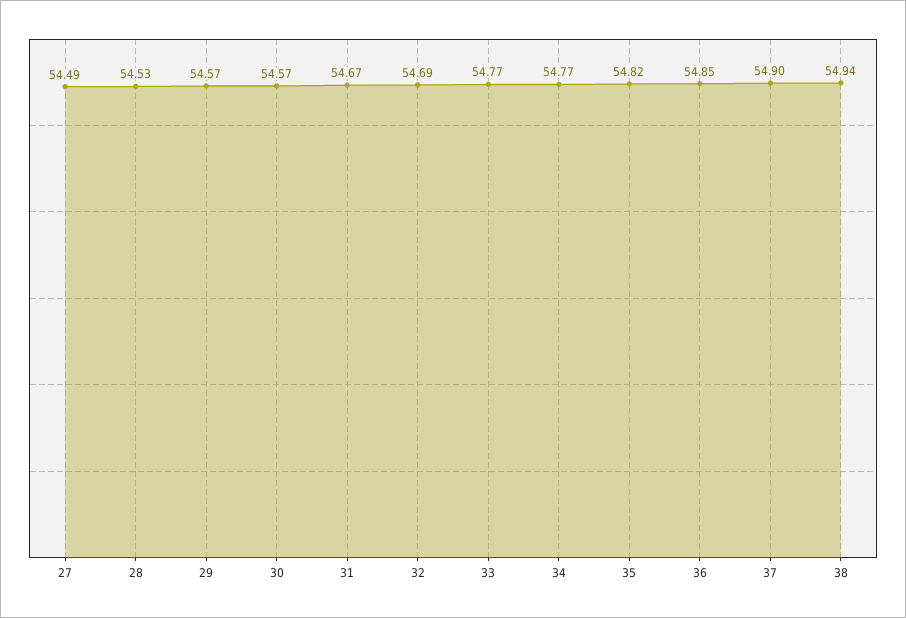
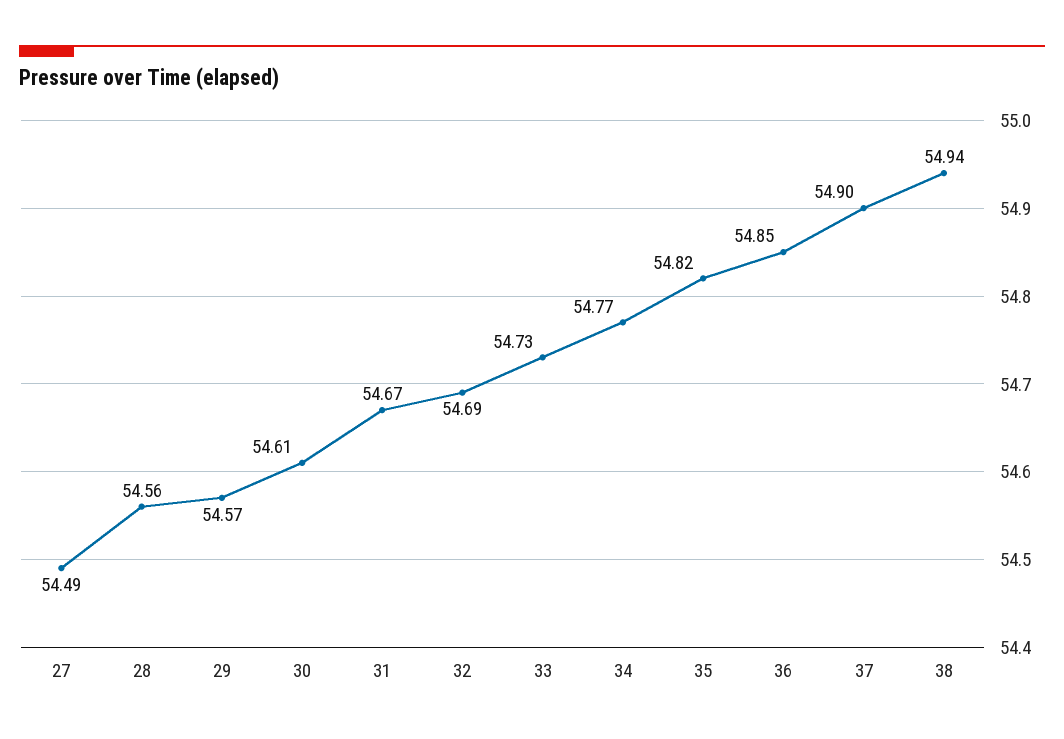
  {
    "27": 54.49,
-   "28": 54.53,
+   "28": 54.56,
    "29": 54.57,
-   "30": 54.57,
+   "30": 54.61,
    "31": 54.67,
    "32": 54.69,
-   "33": 54.77,
+   "33": 54.73,
    "34": 54.77,
    "35": 54.82,
    "36": 54.85,
    "37": 54.9,
    "38": 54.94
  }

